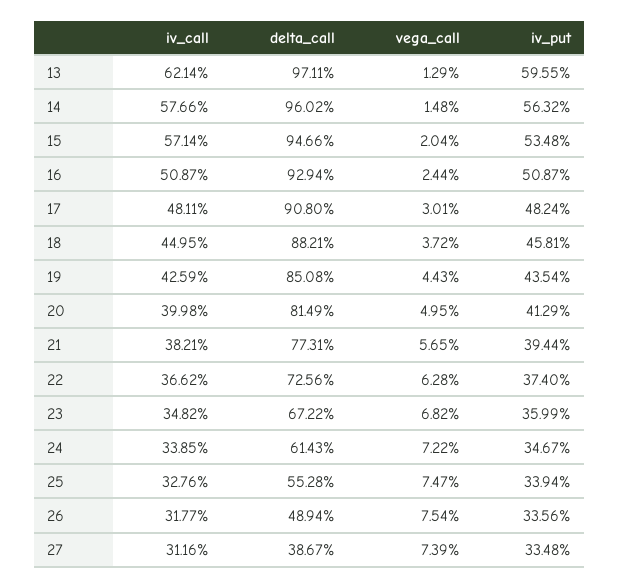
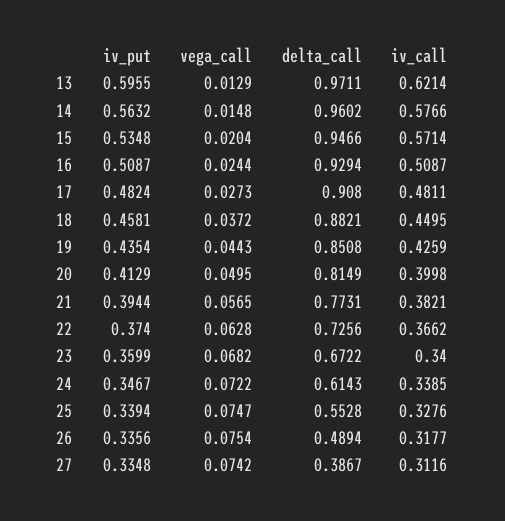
  {
    "iv_call": {
      "13": 0.6214,
      "14": 0.5766,
      "15": 0.5714,
      "16": 0.5087,
      "17": 0.4811,
      "18": 0.4495,
      "19": 0.4259,
      "20": 0.3998,
      "21": 0.3821,
      "22": 0.3662,
-     "23": 0.3482,
+     "23": 0.34,
      "24": 0.3385,
      "25": 0.3276,
      "26": 0.3177,
      "27": 0.3116
    },
    "delta_call": {
      "13": 0.9711,
      "14": 0.9602,
      "15": 0.9466,
      "16": 0.9294,
      "17": 0.908,
      "18": 0.8821,
      "19": 0.8508,
      "20": 0.8149,
      "21": 0.7731,
      "22": 0.7256,
      "23": 0.6722,
      "24": 0.6143,
      "25": 0.5528,
      "26": 0.4894,
      "27": 0.3867
    },
    "vega_call": {
      "13": 0.0129,
      "14": 0.0148,
      "15": 0.0204,
      "16": 0.0244,
-     "17": 0.0301,
+     "17": 0.0273,
      "18": 0.0372,
      "19": 0.0443,
      "20": 0.0495,
      "21": 0.0565,
      "22": 0.0628,
      "23": 0.0682,
      "24": 0.0722,
      "25": 0.0747,
      "26": 0.0754,
-     "27": 0.0739
+     "27": 0.0742
    },
    "iv_put": {
      "13": 0.5955,
      "14": 0.5632,
      "15": 0.5348,
      "16": 0.5087,
      "17": 0.4824,
      "18": 0.4581,
      "19": 0.4354,
      "20": 0.4129,
      "21": 0.3944,
      "22": 0.374,
      "23": 0.3599,
      "24": 0.3467,
      "25": 0.3394,
      "26": 0.3356,
      "27": 0.3348
    }
  }

